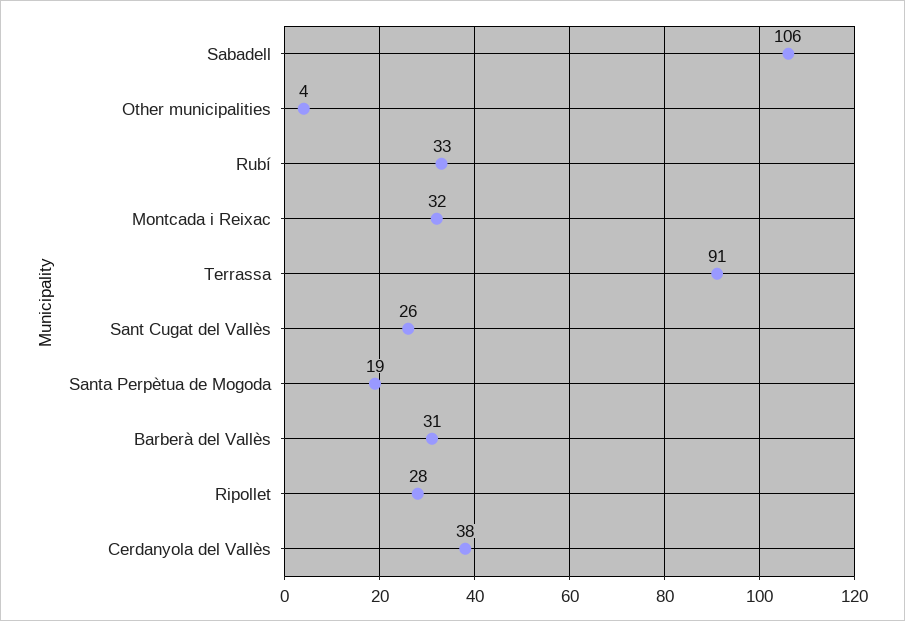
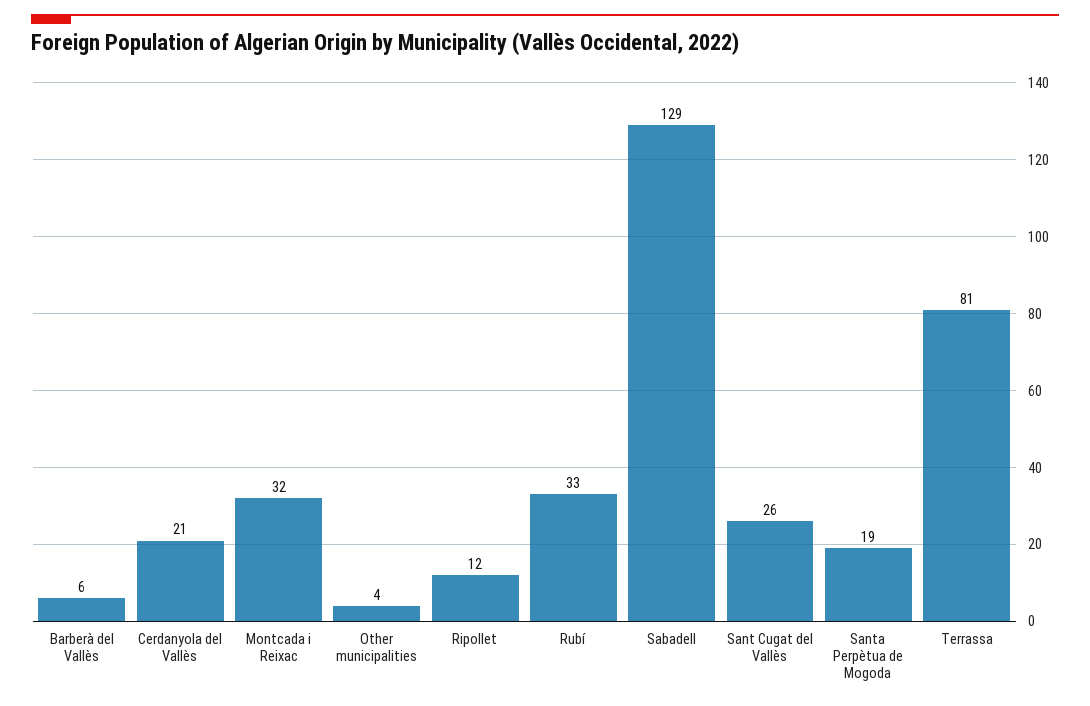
  {
-   "Sabadell": 106,
+   "Sabadell": 129,
    "Other municipalities": 4,
    "Rubí": 33,
    "Montcada i Reixac": 32,
-   "Terrassa": 91,
+   "Terrassa": 81,
    "Sant Cugat del Vallès": 26,
    "Santa Perpètua de Mogoda": 19,
-   "Barberà del Vallès": 31,
+   "Barberà del Vallès": 6,
-   "Ripollet": 28,
+   "Ripollet": 12,
-   "Cerdanyola del Vallès": 38
+   "Cerdanyola del Vallès": 21
  }

